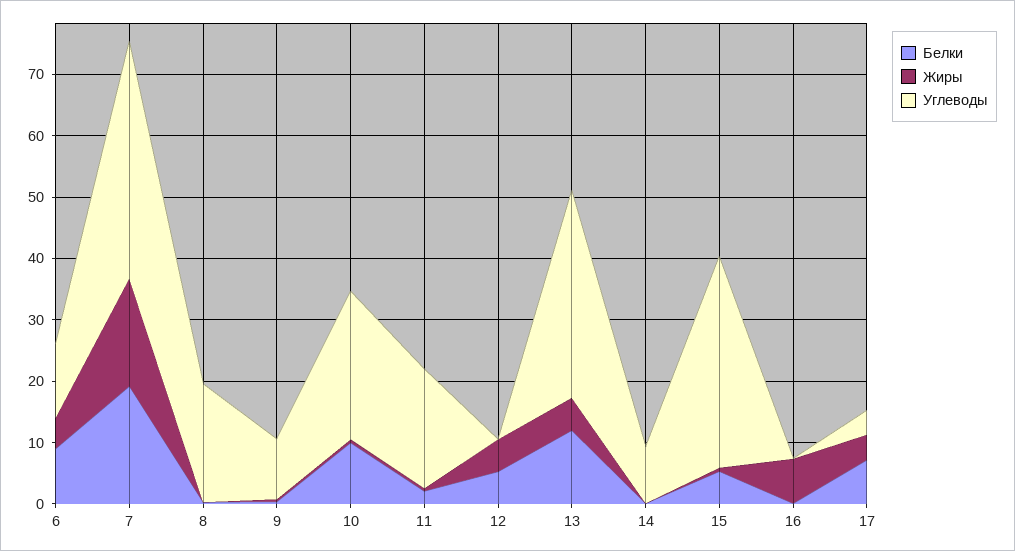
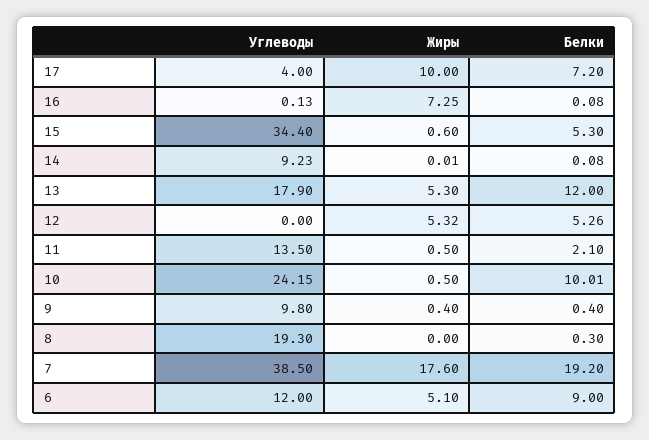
  {
    "Белки": {
      "6": 9,
      "7": 19.2,
      "8": 0.3,
      "9": 0.4,
      "10": 10.01,
      "11": 2.1,
      "12": 5.26,
      "13": 12,
      "14": 0.08,
      "15": 5.3,
      "16": 0.08,
      "17": 7.2
    },
    "Жиры": {
      "6": 5.1,
      "7": 17.6,
      "8": 0,
      "9": 0.4,
      "10": 0.5,
      "11": 0.5,
      "12": 5.32,
      "13": 5.3,
      "14": 0.01,
      "15": 0.6,
      "16": 7.25,
-     "17": 4
+     "17": 10
    },
    "Углеводы": {
      "6": 12,
      "7": 38.5,
      "8": 19.3,
      "9": 9.8,
      "10": 24.15,
-     "11": 20,
+     "11": 13.5,
      "12": 0,
-     "13": 34,
+     "13": 17.9,
      "14": 9.23,
      "15": 34.4,
      "16": 0.13,
      "17": 4
    }
  }

